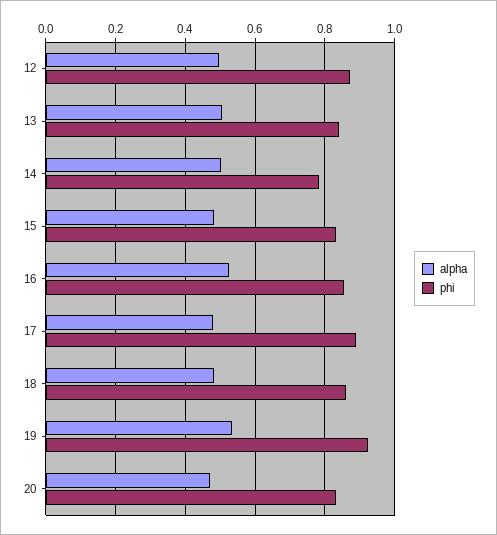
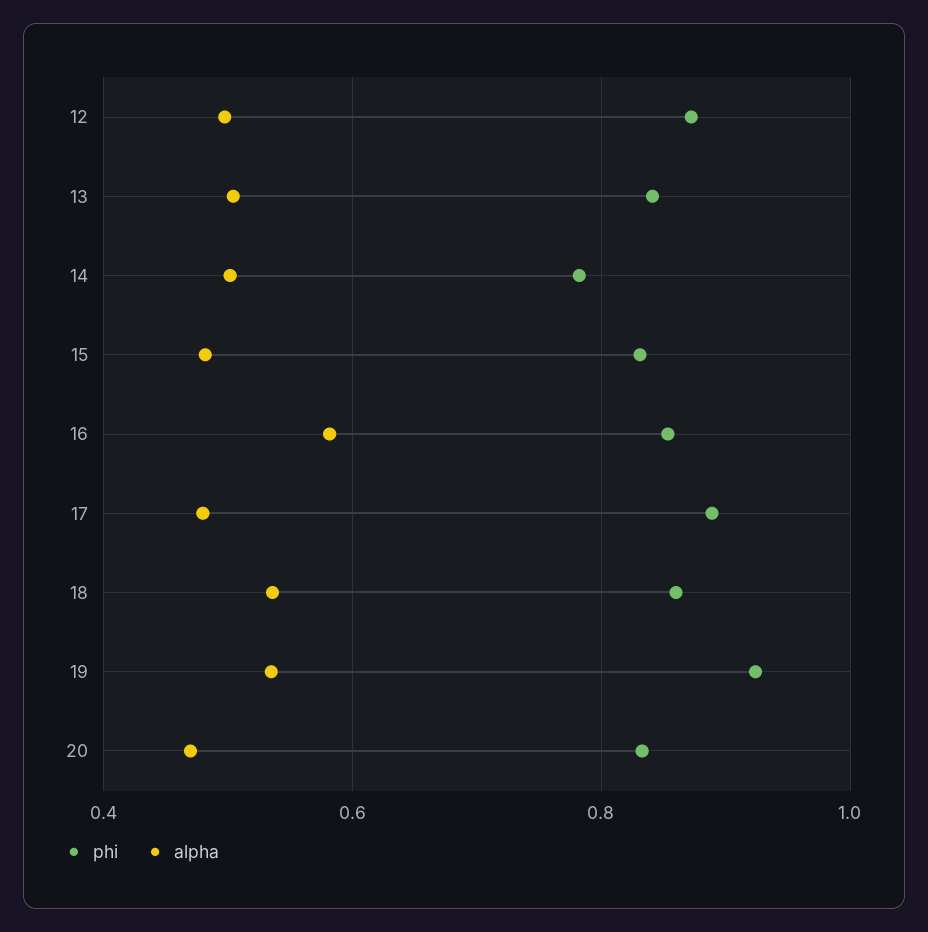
  {
    "alpha": {
      "12": 0.5,
      "13": 0.5,
      "14": 0.5,
      "15": 0.48,
-     "16": 0.52,
+     "16": 0.58,
      "17": 0.48,
-     "18": 0.48,
+     "18": 0.54,
      "19": 0.54,
      "20": 0.46
    },
    "phi": {
      "12": 0.88,
      "13": 0.84,
      "14": 0.78,
      "15": 0.84,
      "16": 0.86,
      "17": 0.88,
      "18": 0.86,
      "19": 0.92,
      "20": 0.84
    }
  }

